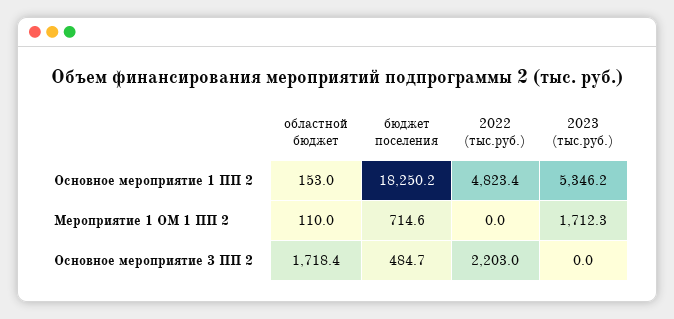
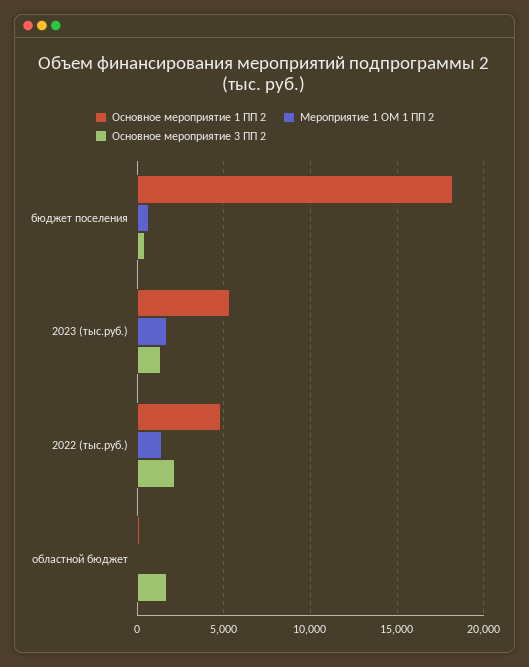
  {
    "Основное мероприятие 1 ПП 2": {
      "областной бюджет": 153,
      "бюджет поселения": 18250.2,
      "2022 (тыс.руб.)": 4823.4,
      "2023 (тыс.руб.)": 5346.2
    },
    "Мероприятие 1 ОМ 1 ПП 2": {
      "областной бюджет": 110,
      "бюджет поселения": 714.6,
-     "2022 (тыс.руб.)": 0,
+     "2022 (тыс.руб.)": 1500,
      "2023 (тыс.руб.)": 1712.3
    },
    "Основное мероприятие 3 ПП 2": {
      "областной бюджет": 1718.4,
      "бюджет поселения": 484.7,
      "2022 (тыс.руб.)": 2203,
-     "2023 (тыс.руб.)": 0
+     "2023 (тыс.руб.)": 1500
    }
  }

